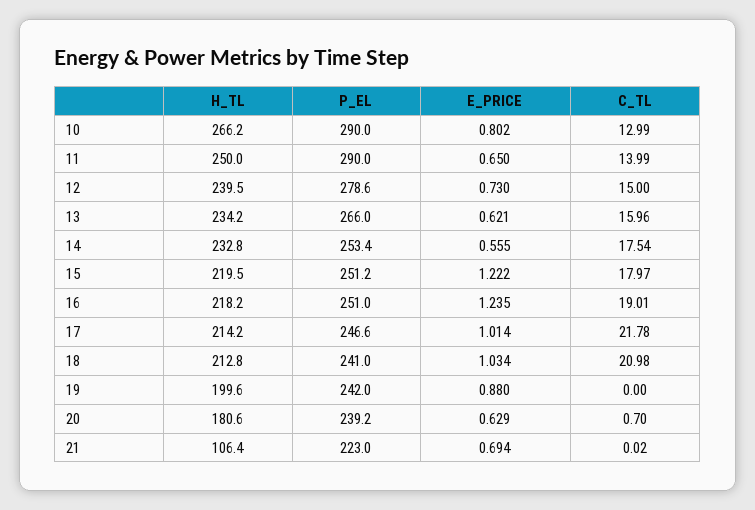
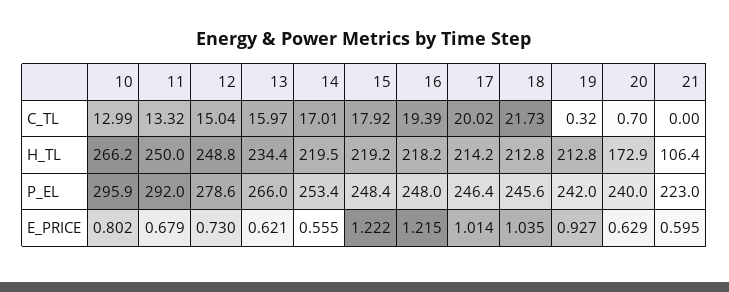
  {
    "H_TL": {
      "10": 266.2,
      "11": 250,
-     "12": 239.5,
+     "12": 248.8,
-     "13": 234.2,
+     "13": 234.4,
-     "14": 232.8,
+     "14": 219.5,
-     "15": 219.5,
+     "15": 219.2,
      "16": 218.2,
      "17": 214.2,
      "18": 212.8,
-     "19": 199.6,
+     "19": 212.8,
-     "20": 180.6,
+     "20": 172.9,
      "21": 106.4
    },
    "P_EL": {
-     "10": 290,
+     "10": 295.9,
-     "11": 290,
+     "11": 292,
      "12": 278.6,
      "13": 266,
      "14": 253.4,
-     "15": 251.2,
+     "15": 248.4,
-     "16": 251,
+     "16": 248,
-     "17": 246.6,
+     "17": 246.4,
-     "18": 241,
+     "18": 245.6,
      "19": 242,
-     "20": 239.2,
+     "20": 240,
      "21": 223
    },
    "E_PRICE": {
      "10": 0.802,
-     "11": 0.65,
+     "11": 0.679,
      "12": 0.73,
      "13": 0.621,
      "14": 0.555,
      "15": 1.222,
-     "16": 1.235,
+     "16": 1.215,
      "17": 1.014,
-     "18": 1.034,
+     "18": 1.035,
-     "19": 0.88,
+     "19": 0.927,
      "20": 0.629,
-     "21": 0.694
+     "21": 0.595
    },
    "C_TL": {
      "10": 12.99,
-     "11": 13.99,
+     "11": 13.32,
-     "12": 15,
+     "12": 15.04,
-     "13": 15.96,
+     "13": 15.97,
-     "14": 17.54,
+     "14": 17.01,
-     "15": 17.97,
+     "15": 17.92,
-     "16": 19.01,
+     "16": 19.39,
-     "17": 21.78,
+     "17": 20.02,
-     "18": 20.98,
+     "18": 21.73,
-     "19": 0,
+     "19": 0.32,
      "20": 0.7,
-     "21": 0.02
+     "21": 0
    }
  }

